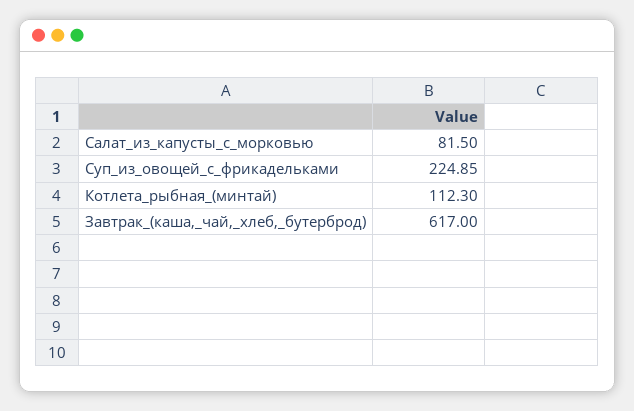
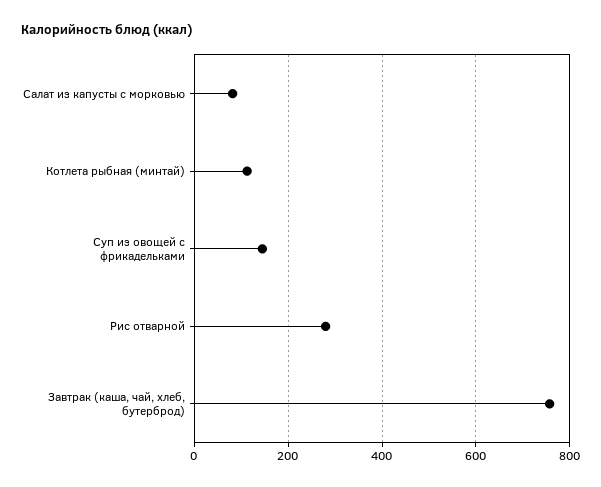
  {
    "Салат_из_капусты_с_морковью": 81.5,
-   "Суп_из_овощей_с_фрикадельками": 224.85,
+   "Суп_из_овощей_с_фрикадельками": 140,
    "Котлета_рыбная_(минтай)": 112.3,
-   "Завтрак_(каша,_чай,_хлеб,_бутерброд)": 617
+   "Завтрак_(каша,_чай,_хлеб,_бутерброд)": 760,
+   "Рис отварной": 280
  }

